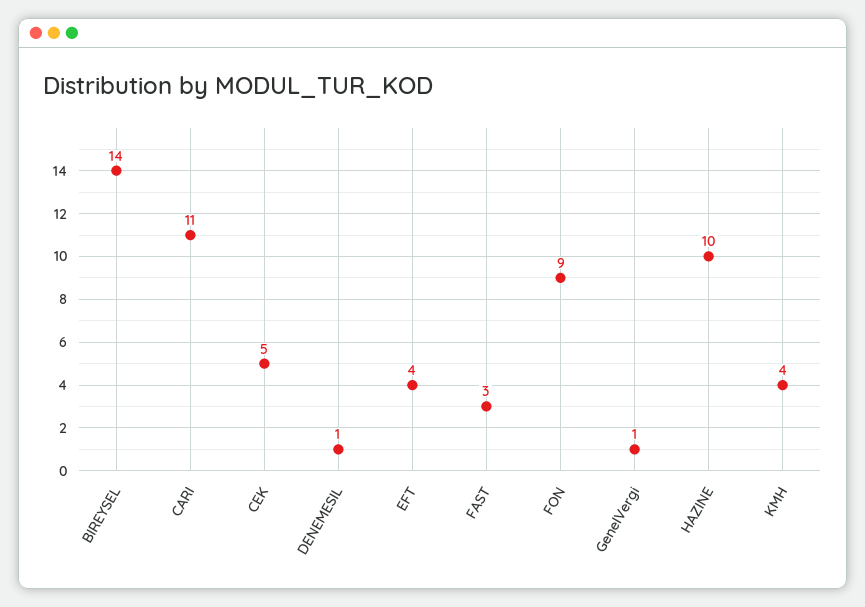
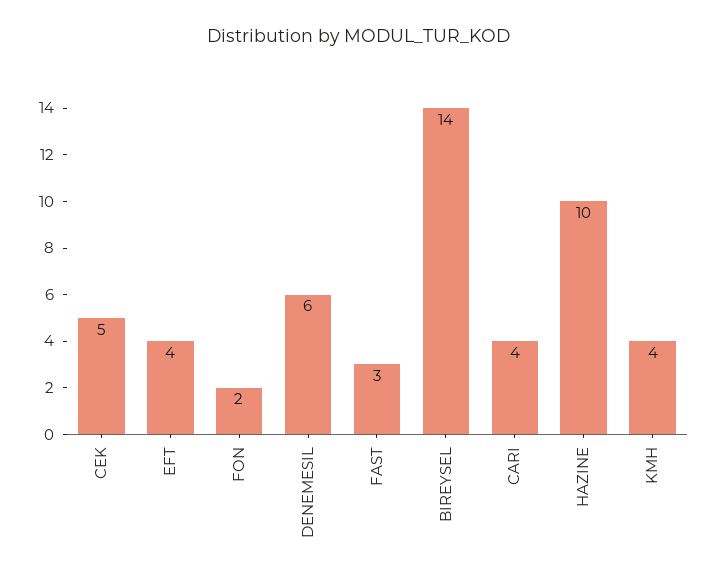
  {
    "BIREYSEL": 14,
-   "CARI": 11,
+   "CARI": 4,
    "CEK": 5,
-   "DENEMESIL": 1,
+   "DENEMESIL": 6,
    "EFT": 4,
    "FAST": 3,
-   "FON": 9,
+   "FON": 2,
-   "GenelVergi": 1,
    "HAZINE": 10,
    "KMH": 4
  }

